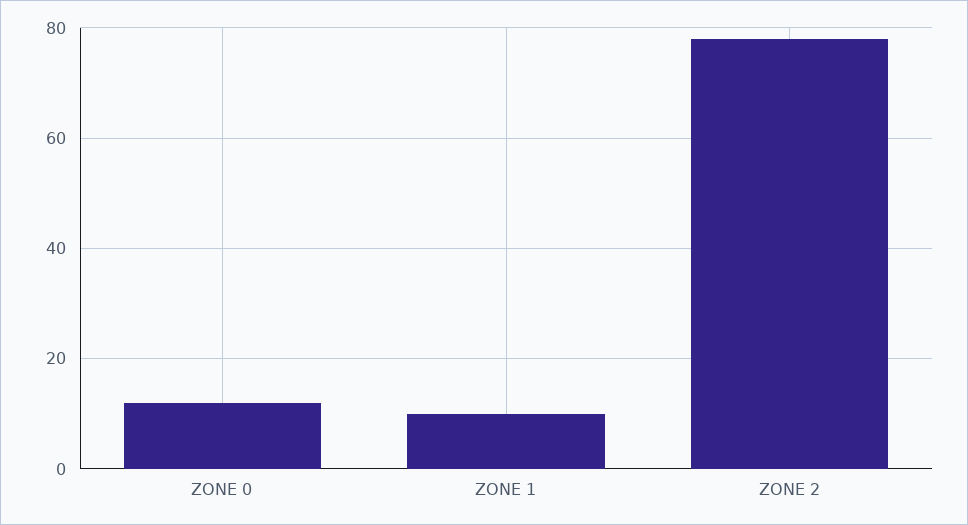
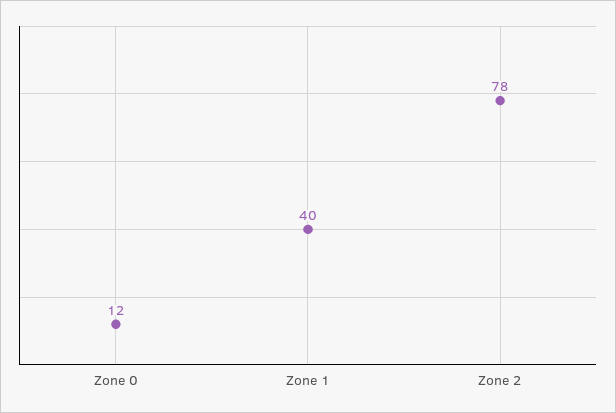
  {
    "ZONE 0": 12,
-   "ZONE 1": 10,
+   "ZONE 1": 40,
    "ZONE 2": 78
  }

